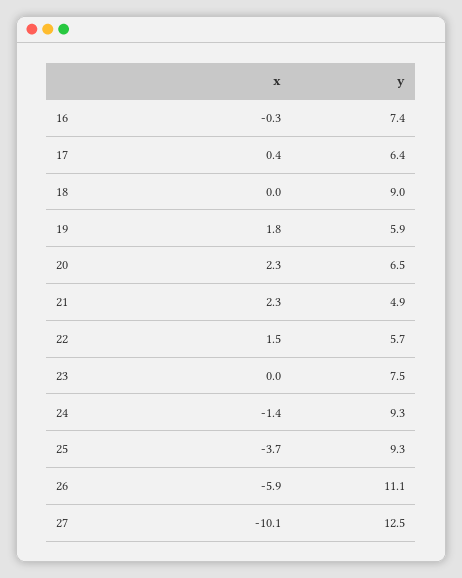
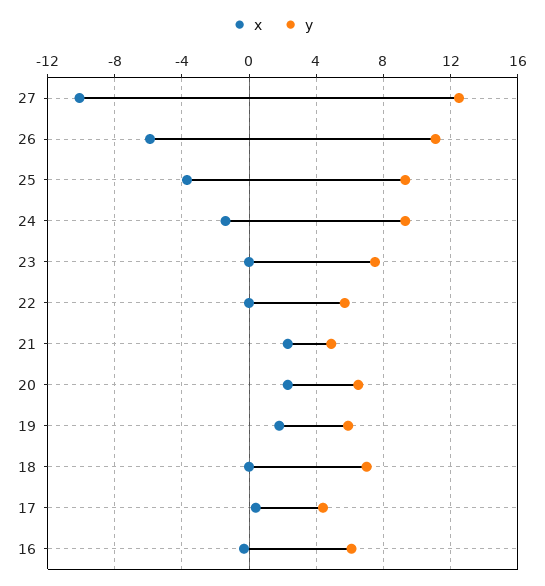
  {
    "x": {
      "16": -0.3,
      "17": 0.4,
      "18": 0,
      "19": 1.8,
      "20": 2.3,
      "21": 2.3,
-     "22": 1.5,
+     "22": 0,
      "23": 0,
      "24": -1.4,
      "25": -3.7,
      "26": -5.9,
      "27": -10.1
    },
    "y": {
-     "16": 7.4,
+     "16": 6,
-     "17": 6.4,
+     "17": 4.5,
-     "18": 9,
+     "18": 7,
      "19": 5.9,
      "20": 6.5,
      "21": 4.9,
      "22": 5.7,
      "23": 7.5,
      "24": 9.3,
      "25": 9.3,
      "26": 11.1,
      "27": 12.5
    }
  }

